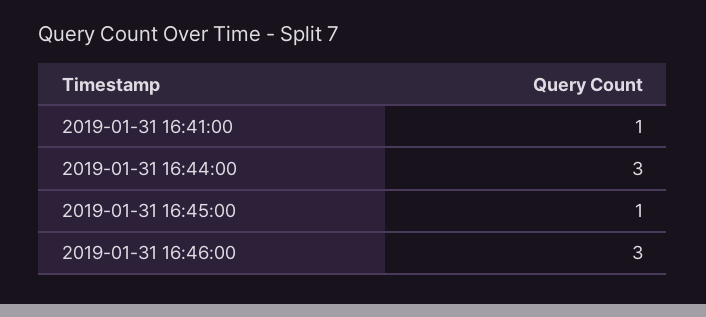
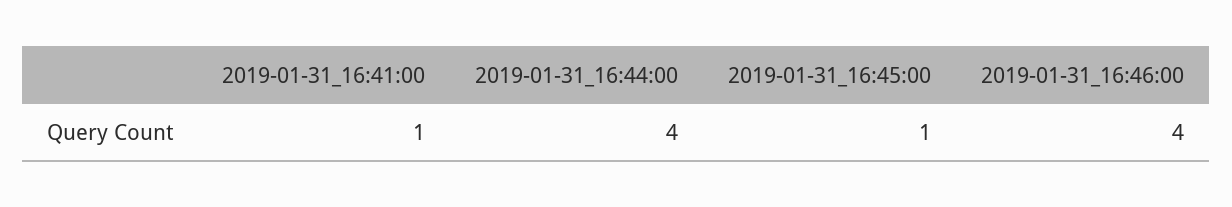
  {
    "2019-01-31 16:41:00": 1,
-   "2019-01-31 16:44:00": 3,
+   "2019-01-31 16:44:00": 4,
    "2019-01-31 16:45:00": 1,
-   "2019-01-31 16:46:00": 3
+   "2019-01-31 16:46:00": 4
  }

